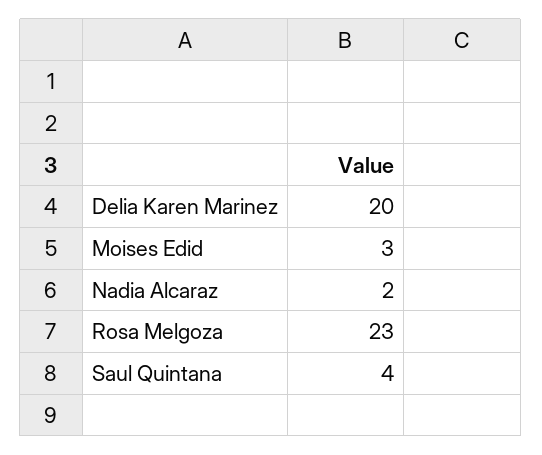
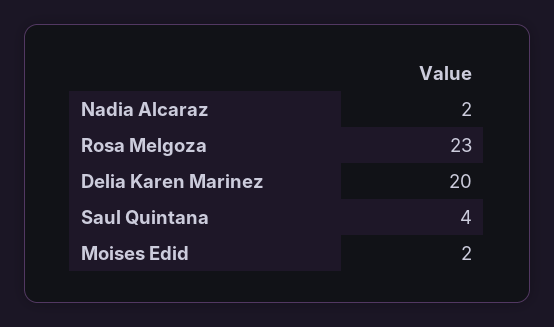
  {
    "Delia Karen Marinez": 20,
-   "Moises Edid": 3,
+   "Moises Edid": 2,
    "Nadia Alcaraz": 2,
    "Rosa Melgoza": 23,
    "Saul Quintana": 4
  }

